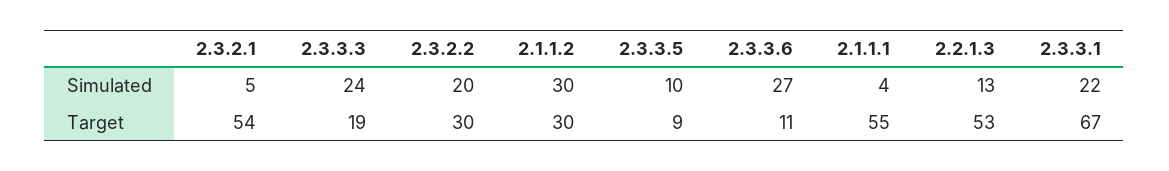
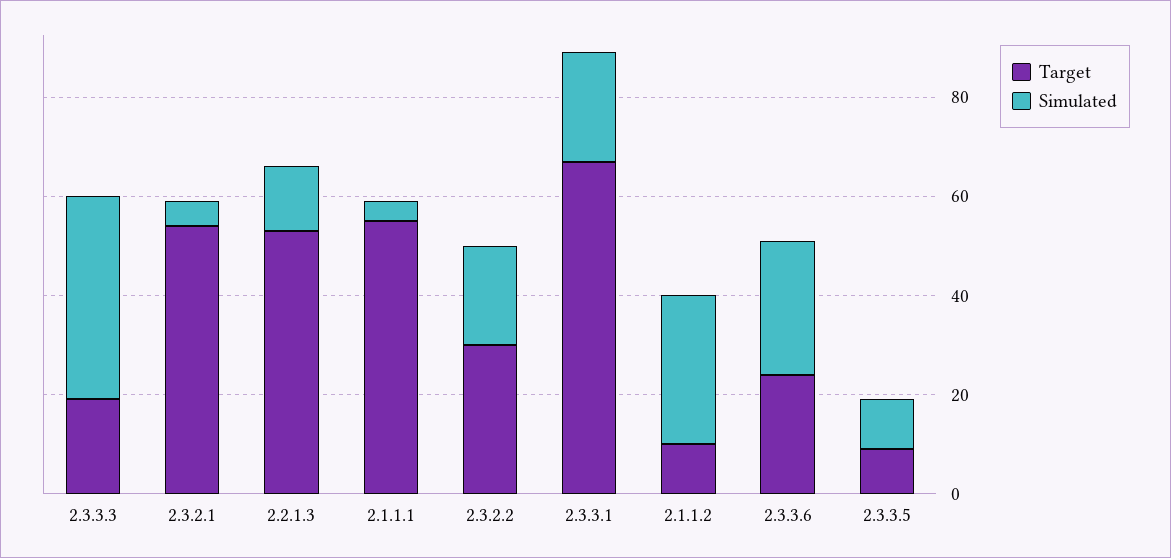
  {
    "Simulated": {
      "2.3.2.1": 5,
-     "2.3.3.3": 24,
+     "2.3.3.3": 40,
      "2.3.2.2": 20,
      "2.1.1.2": 30,
      "2.3.3.5": 10,
      "2.3.3.6": 27,
      "2.1.1.1": 4,
      "2.2.1.3": 13,
      "2.3.3.1": 22
    },
    "Target": {
      "2.3.2.1": 54,
      "2.3.3.3": 19,
      "2.3.2.2": 30,
-     "2.1.1.2": 30,
+     "2.1.1.2": 10,
      "2.3.3.5": 9,
-     "2.3.3.6": 11,
+     "2.3.3.6": 25,
      "2.1.1.1": 55,
      "2.2.1.3": 53,
      "2.3.3.1": 67
    }
  }

